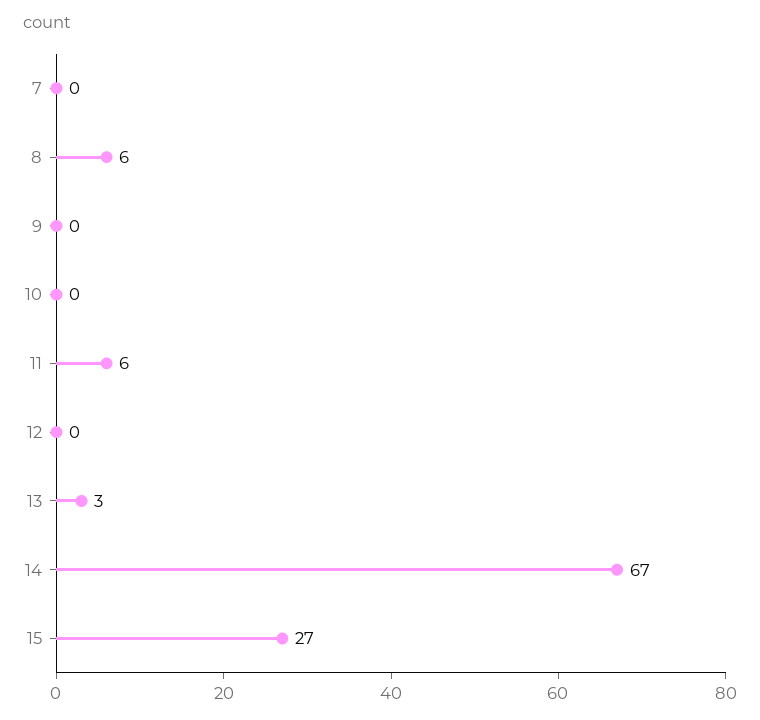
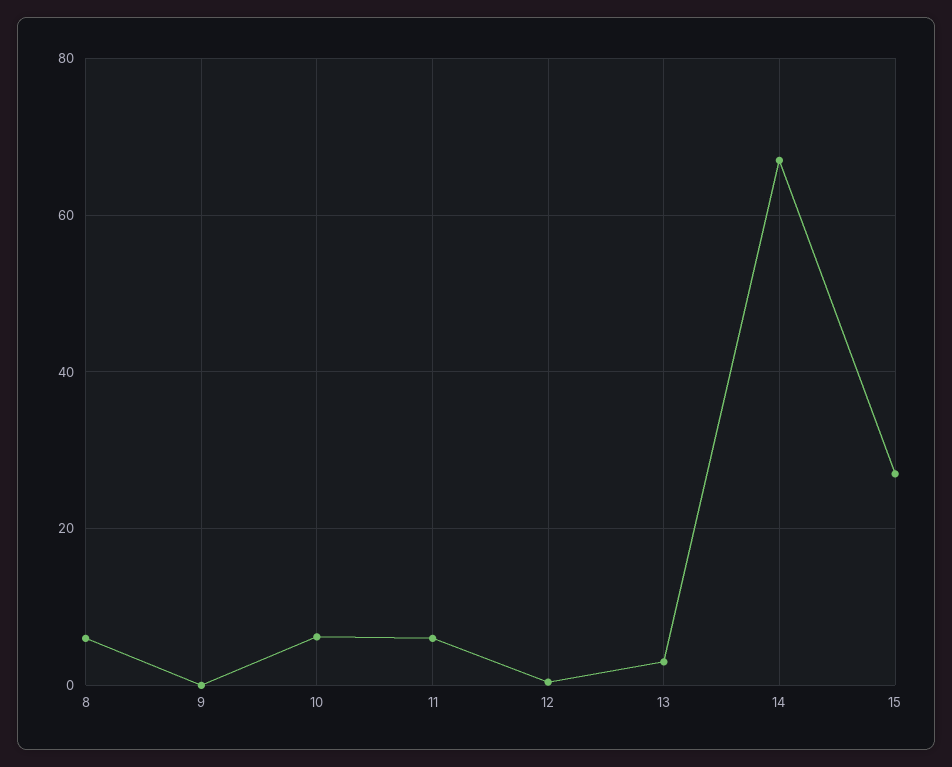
  {
-   "7": 0,
    "8": 6,
    "9": 0,
-   "10": 0,
+   "10": 6,
    "11": 6,
    "12": 0,
    "13": 3,
    "14": 67,
    "15": 27
  }

